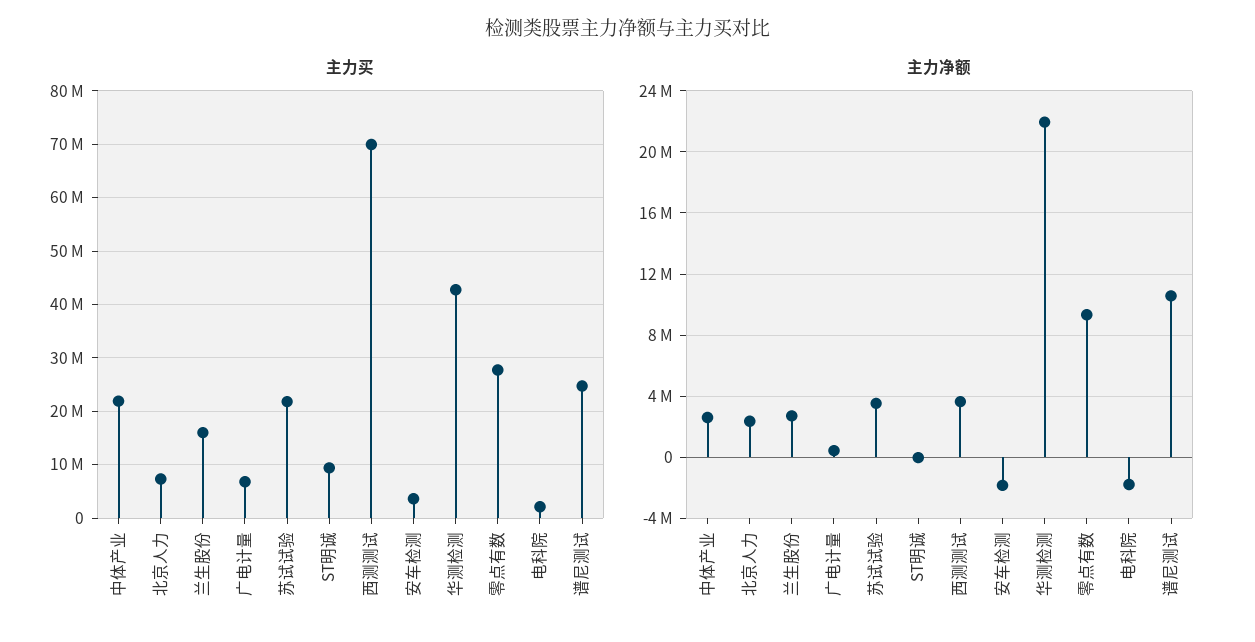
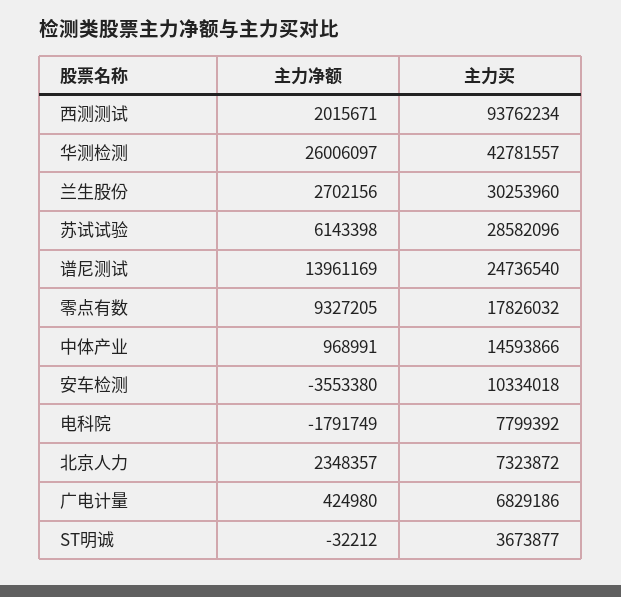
  {
    "主力买": {
-     "中体产业": 22000000,
+     "中体产业": 14593866,
      "北京人力": 7323872,
-     "兰生股份": 16000000,
+     "兰生股份": 30253960,
      "广电计量": 6829186,
-     "苏试试验": 22000000,
+     "苏试试验": 28582096,
-     "ST明诚": 10000000,
+     "ST明诚": 3673877,
-     "西测测试": 70000000,
+     "西测测试": 93762234,
-     "安车检测": 4000000,
+     "安车检测": 10334018,
      "华测检测": 42781557,
-     "零点有数": 28000000,
+     "零点有数": 17826032,
-     "电科院": 2000000,
+     "电科院": 7799392,
      "谱尼测试": 24736540
    },
    "主力净额": {
-     "中体产业": 2500000,
+     "中体产业": 968991,
      "北京人力": 2348357,
      "兰生股份": 2702156,
      "广电计量": 424980,
-     "苏试试验": 3500000,
+     "苏试试验": 6143398,
      "ST明诚": -32212,
-     "西测测试": 3500000,
+     "西测测试": 2015671,
-     "安车检测": -2000000,
+     "安车检测": -3553380,
-     "华测检测": 22000000,
+     "华测检测": 26006097,
      "零点有数": 9327205,
      "电科院": -1791749,
-     "谱尼测试": 10500000
+     "谱尼测试": 13961169
    }
  }

